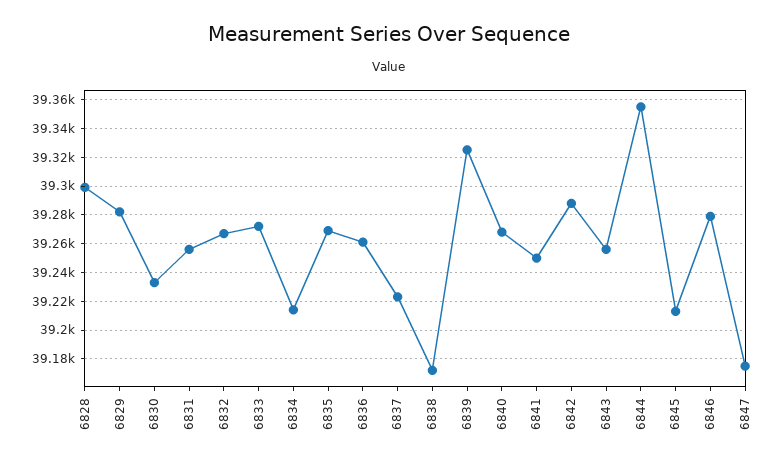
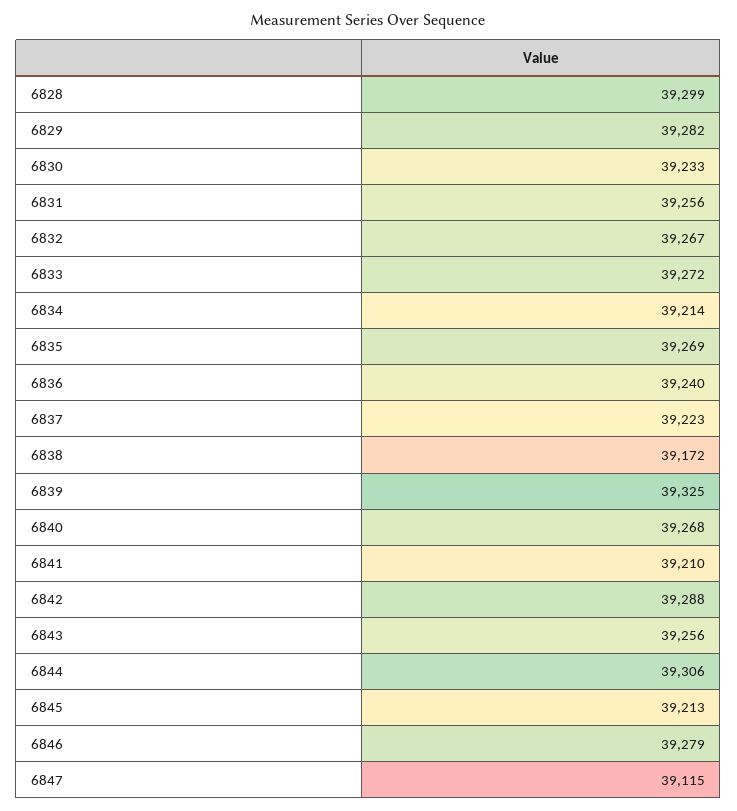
  {
    "6828": 39299,
    "6829": 39282,
    "6830": 39233,
    "6831": 39256,
    "6832": 39267,
    "6833": 39272,
    "6834": 39214,
    "6835": 39269,
-   "6836": 39260,
+   "6836": 39240,
    "6837": 39223,
    "6838": 39172,
    "6839": 39325,
    "6840": 39268,
-   "6841": 39250,
+   "6841": 39210,
    "6842": 39288,
    "6843": 39256,
-   "6844": 39355,
+   "6844": 39306,
    "6845": 39213,
    "6846": 39279,
-   "6847": 39175
+   "6847": 39115
  }

